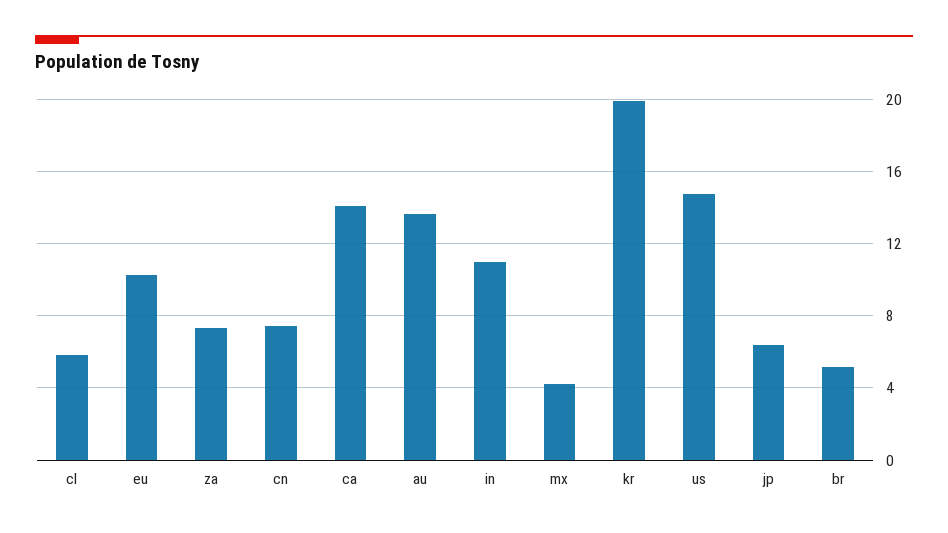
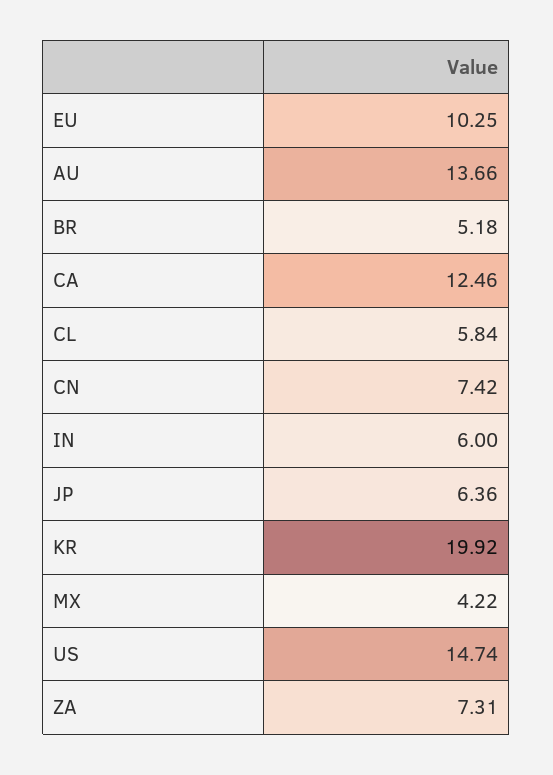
  {
    "cl": 5.84,
    "eu": 10.25,
    "za": 7.31,
    "cn": 7.42,
-   "ca": 14,
+   "ca": 12.46,
    "au": 13.66,
-   "in": 11,
+   "in": 6,
    "mx": 4.22,
    "kr": 19.92,
    "us": 14.74,
    "jp": 6.36,
    "br": 5.18
  }

